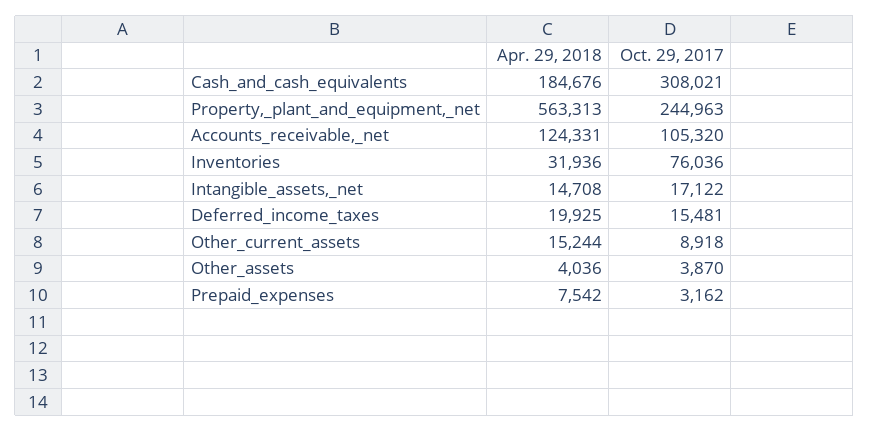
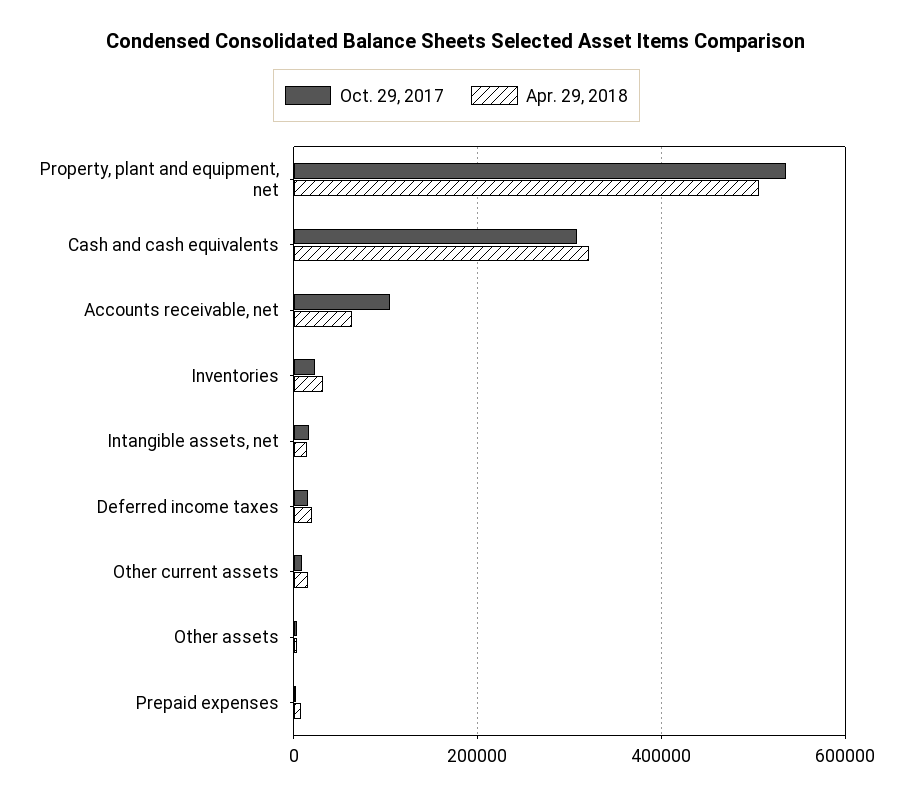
  {
    "Apr. 29, 2018": {
-     "Cash_and_cash_equivalents": 184676,
+     "Cash_and_cash_equivalents": 320000,
-     "Property,_plant_and_equipment,_net": 563313,
+     "Property,_plant_and_equipment,_net": 500000,
-     "Accounts_receivable,_net": 124331,
+     "Accounts_receivable,_net": 60000,
      "Inventories": 31936,
      "Intangible_assets,_net": 14708,
      "Deferred_income_taxes": 19925,
      "Other_current_assets": 15244,
      "Other_assets": 4036,
      "Prepaid_expenses": 7542
    },
    "Oct. 29, 2017": {
      "Cash_and_cash_equivalents": 308021,
-     "Property,_plant_and_equipment,_net": 244963,
+     "Property,_plant_and_equipment,_net": 540000,
      "Accounts_receivable,_net": 105320,
-     "Inventories": 76036,
+     "Inventories": 20000,
      "Intangible_assets,_net": 17122,
      "Deferred_income_taxes": 15481,
      "Other_current_assets": 8918,
      "Other_assets": 3870,
      "Prepaid_expenses": 3162
    }
  }

